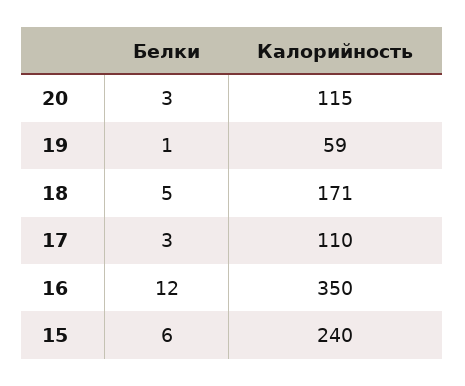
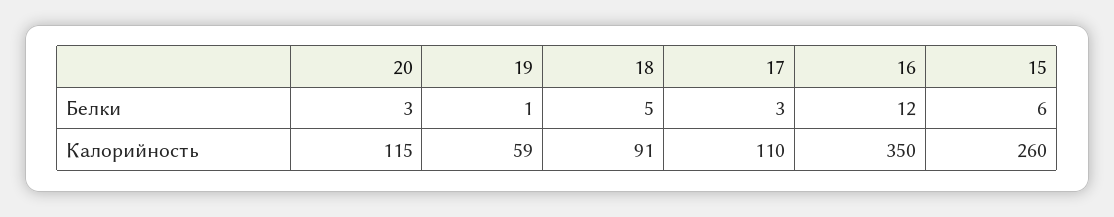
  {
    "Белки": {
      "20": 3,
      "19": 1,
      "18": 5,
      "17": 3,
      "16": 12,
      "15": 6
    },
    "Калорийность": {
      "20": 115,
      "19": 59,
-     "18": 171,
+     "18": 91,
      "17": 110,
      "16": 350,
-     "15": 240
+     "15": 260
    }
  }

